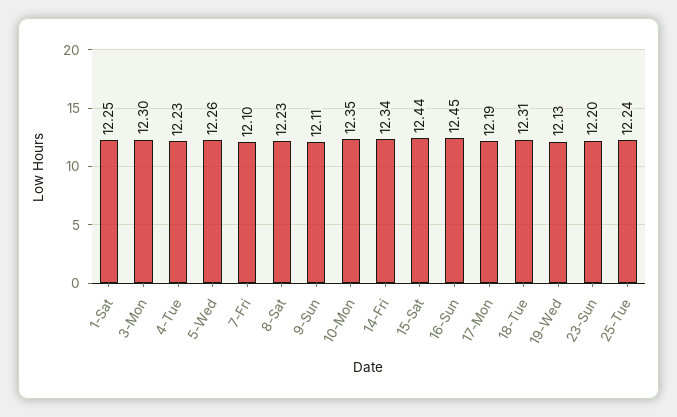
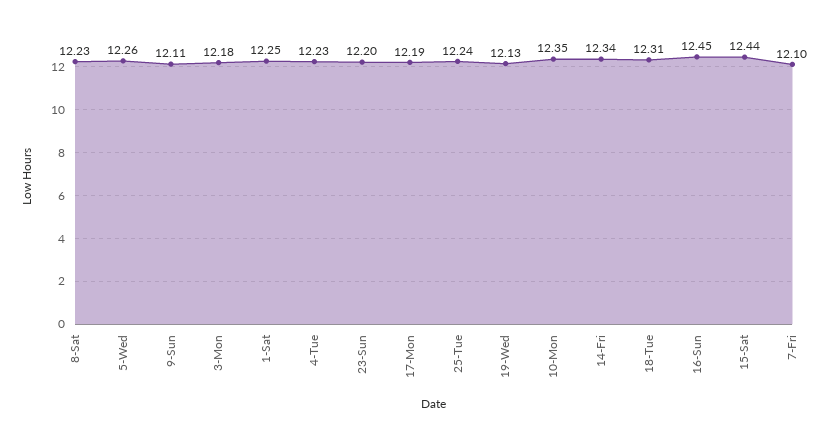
  {
    "1-Sat": 12.25,
-   "3-Mon": 12.3,
+   "3-Mon": 12.18,
    "4-Tue": 12.23,
    "5-Wed": 12.26,
    "7-Fri": 12.1,
    "8-Sat": 12.23,
    "9-Sun": 12.11,
    "10-Mon": 12.35,
    "14-Fri": 12.34,
    "15-Sat": 12.44,
    "16-Sun": 12.45,
    "17-Mon": 12.19,
    "18-Tue": 12.31,
    "19-Wed": 12.13,
    "23-Sun": 12.2,
    "25-Tue": 12.24
  }

